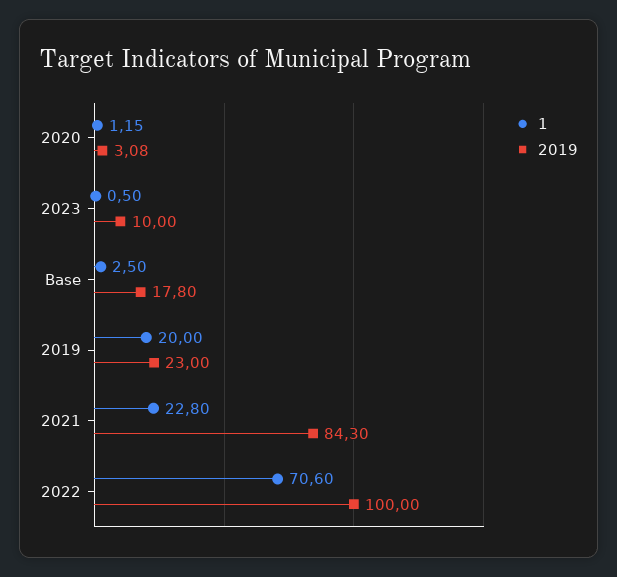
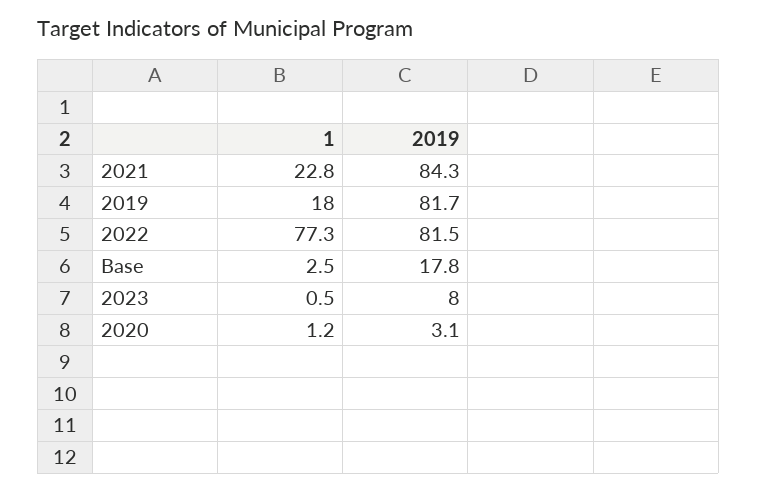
  {
    "1": {
      "2020": 1.15,
      "2023": 0.5,
      "Base": 2.5,
-     "2019": 20,
+     "2019": 18,
      "2021": 22.8,
-     "2022": 70.6
+     "2022": 77.3
    },
    "2019": {
      "2020": 3.08,
-     "2023": 10,
+     "2023": 8,
      "Base": 17.8,
-     "2019": 23,
+     "2019": 81.7,
      "2021": 84.3,
-     "2022": 100
+     "2022": 81.5
    }
  }

